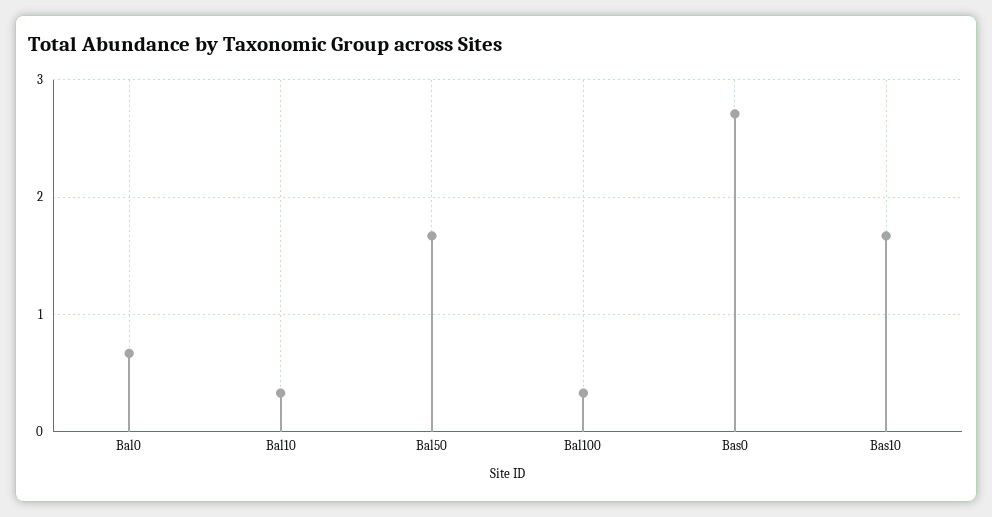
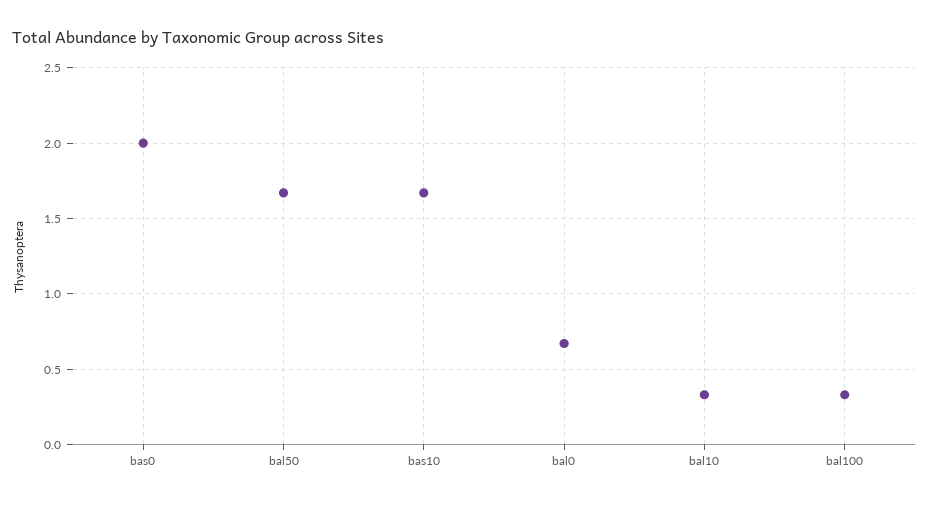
  {
    "Bal0": 0.65,
    "Bal10": 0.35,
    "Bal50": 1.65,
    "Bal100": 0.35,
-   "Bas0": 2.7,
+   "Bas0": 2,
    "Bas10": 1.65
  }

